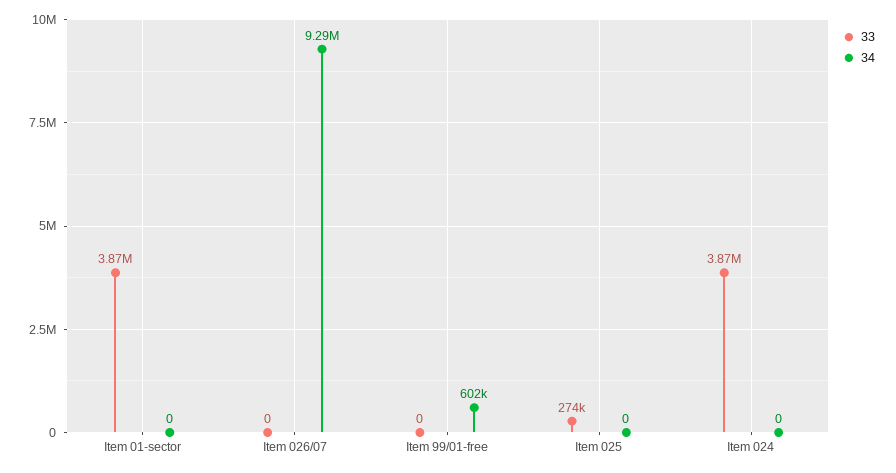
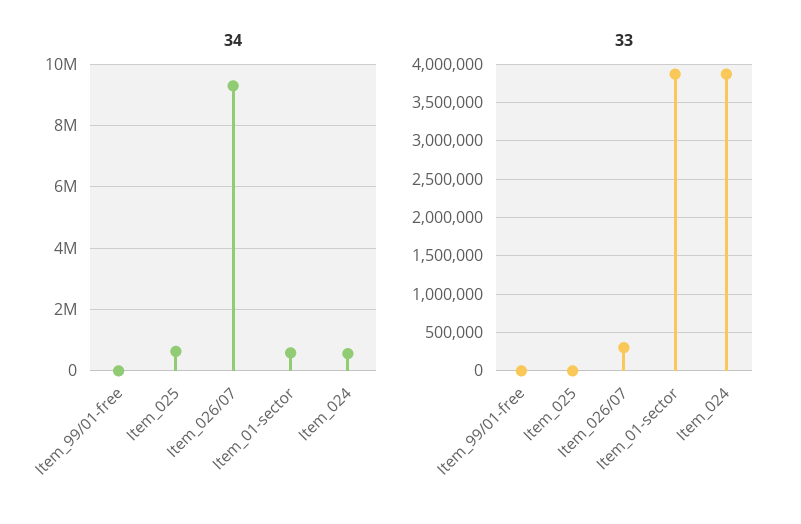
  {
    "33": {
      "Item 01-sector": 3870000,
-     "Item 026/07": 0,
+     "Item 026/07": 300000,
      "Item 99/01-free": 0,
-     "Item 025": 274000,
+     "Item 025": 0,
      "Item 024": 3870000
    },
    "34": {
-     "Item 01-sector": 0,
+     "Item 01-sector": 600000,
      "Item 026/07": 9290000,
-     "Item 99/01-free": 602000,
+     "Item 99/01-free": 0,
-     "Item 025": 0,
+     "Item 025": 600000,
-     "Item 024": 0
+     "Item 024": 600000
    }
  }

